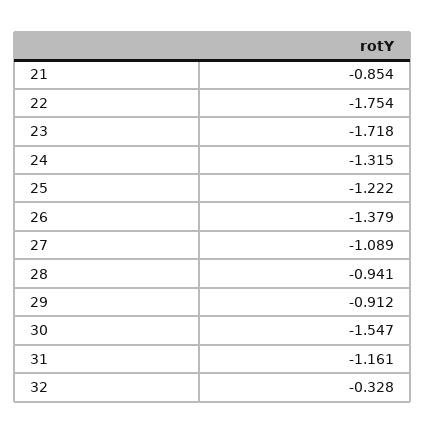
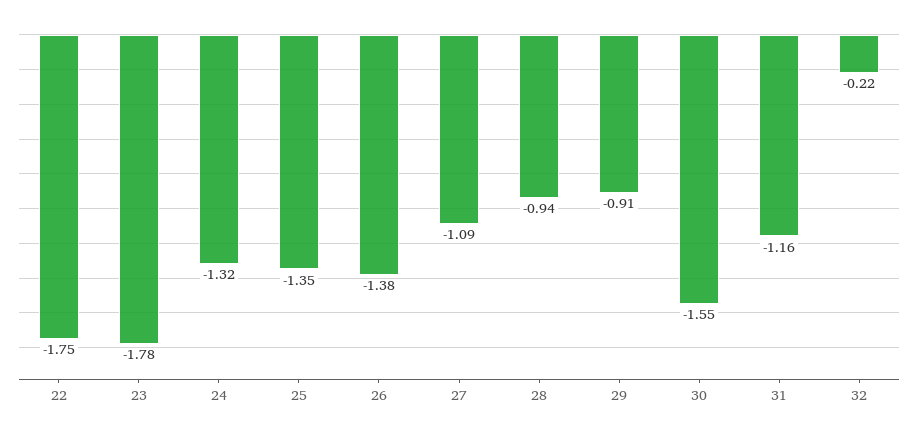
  {
-   "21": -0.854,
    "22": -1.754,
-   "23": -1.718,
+   "23": -1.78,
    "24": -1.315,
-   "25": -1.222,
+   "25": -1.35,
    "26": -1.379,
    "27": -1.089,
    "28": -0.941,
    "29": -0.912,
    "30": -1.547,
    "31": -1.161,
-   "32": -0.328
+   "32": -0.22
  }

